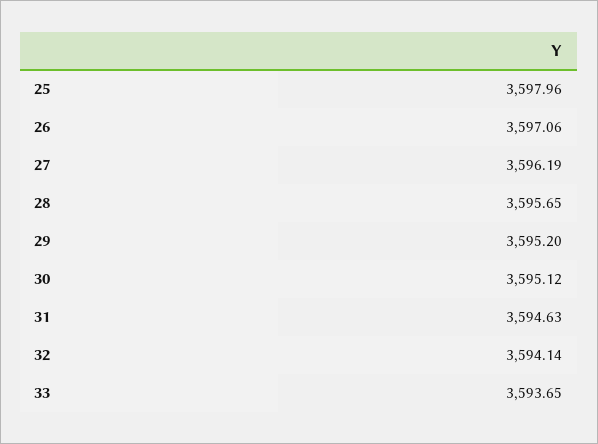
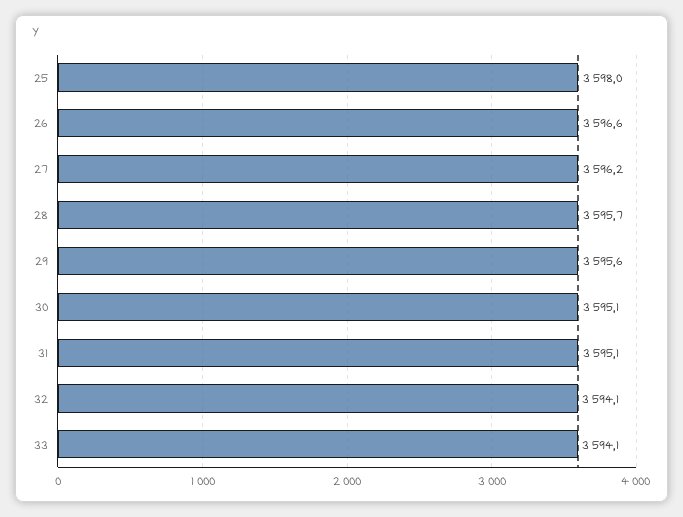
  {
    "25": 3597.96,
-   "26": 3597.06,
+   "26": 3596.6,
    "27": 3596.19,
    "28": 3595.65,
-   "29": 3595.2,
+   "29": 3595.6,
    "30": 3595.12,
-   "31": 3594.63,
+   "31": 3595.1,
    "32": 3594.14,
-   "33": 3593.65
+   "33": 3594.1
  }

